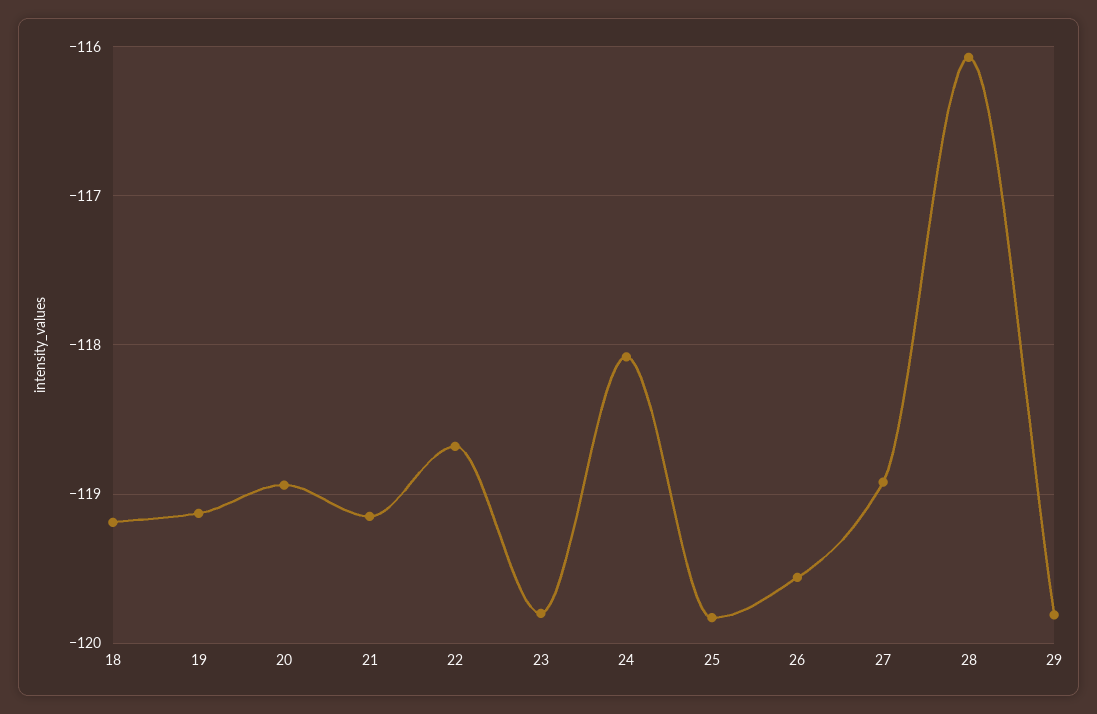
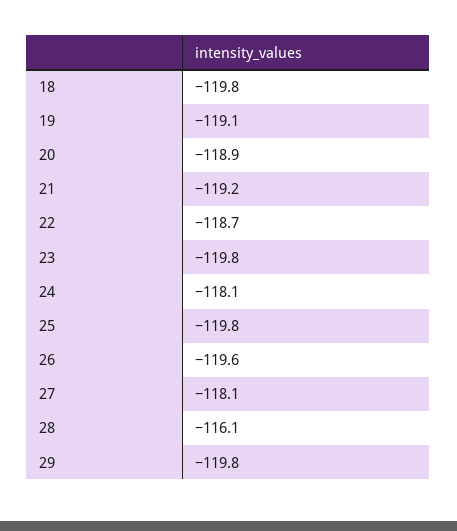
  {
-   "18": -119.2,
+   "18": -119.8,
    "19": -119.1,
    "20": -118.9,
    "21": -119.2,
    "22": -118.7,
    "23": -119.8,
    "24": -118.1,
    "25": -119.8,
    "26": -119.6,
-   "27": -118.9,
+   "27": -118.1,
    "28": -116.1,
    "29": -119.8
  }

